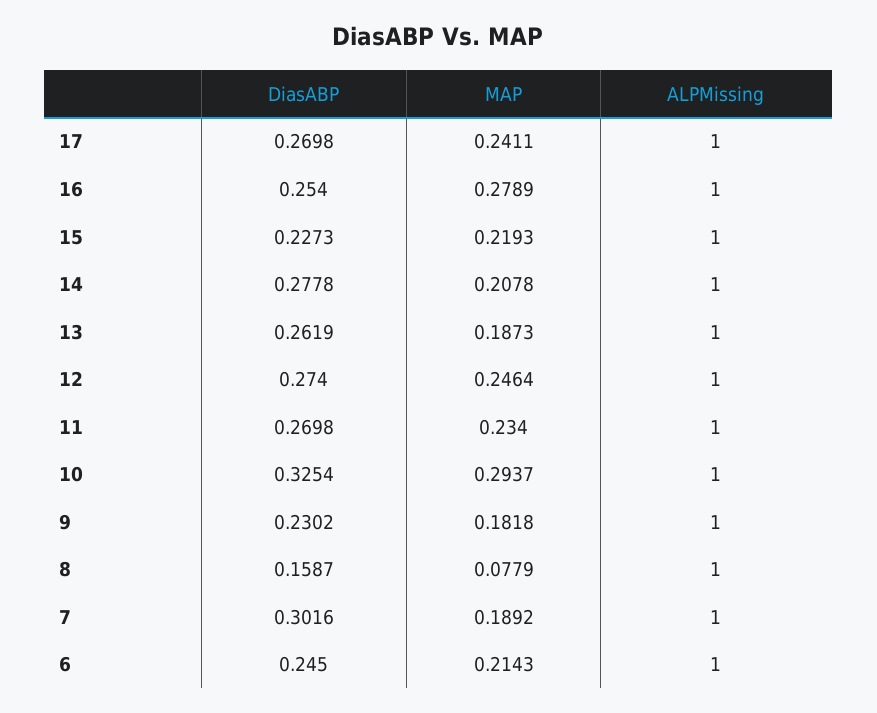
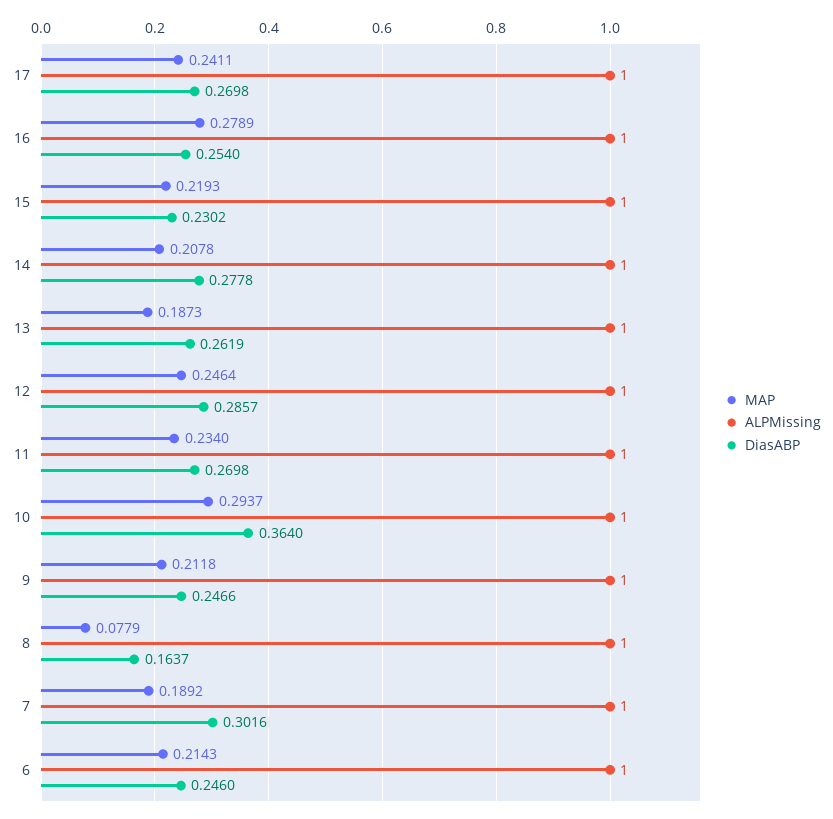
  {
    "DiasABP": {
      "17": 0.2698,
      "16": 0.254,
-     "15": 0.2273,
+     "15": 0.2302,
      "14": 0.2778,
      "13": 0.2619,
-     "12": 0.274,
+     "12": 0.2857,
      "11": 0.2698,
-     "10": 0.3254,
+     "10": 0.364,
-     "9": 0.2302,
+     "9": 0.2466,
-     "8": 0.1587,
+     "8": 0.1637,
      "7": 0.3016,
-     "6": 0.245
+     "6": 0.246
    },
    "MAP": {
      "17": 0.2411,
      "16": 0.2789,
      "15": 0.2193,
      "14": 0.2078,
      "13": 0.1873,
      "12": 0.2464,
      "11": 0.234,
      "10": 0.2937,
-     "9": 0.1818,
+     "9": 0.2118,
      "8": 0.0779,
      "7": 0.1892,
      "6": 0.2143
    },
    "ALPMissing": {
      "17": 1,
      "16": 1,
      "15": 1,
      "14": 1,
      "13": 1,
      "12": 1,
      "11": 1,
      "10": 1,
      "9": 1,
      "8": 1,
      "7": 1,
      "6": 1
    }
  }

